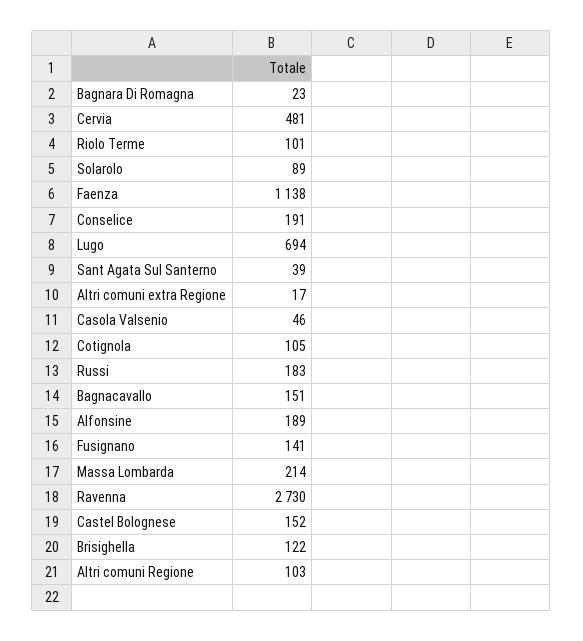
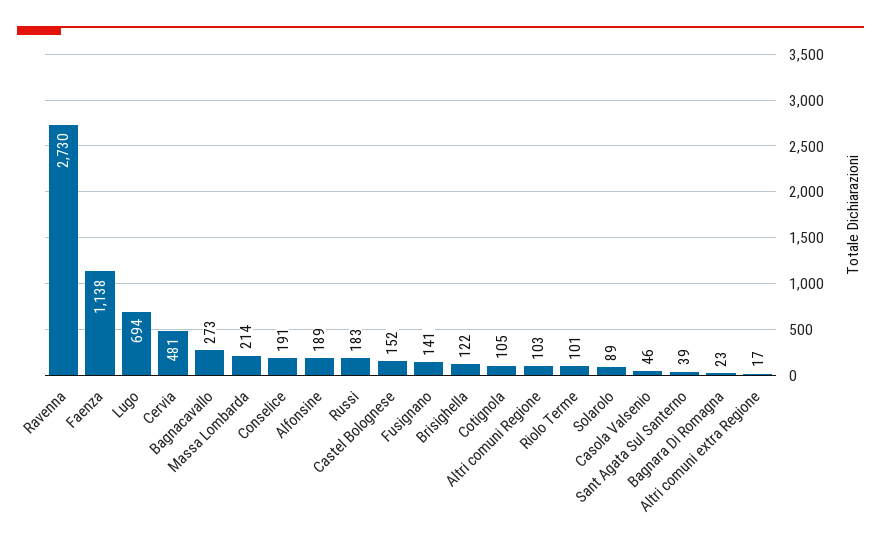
  {
    "Bagnara Di Romagna": 23,
    "Cervia": 481,
    "Riolo Terme": 101,
    "Solarolo": 89,
    "Faenza": 1138,
    "Conselice": 191,
    "Lugo": 694,
    "Sant Agata Sul Santerno": 39,
    "Altri comuni extra Regione": 17,
    "Casola Valsenio": 46,
    "Cotignola": 105,
    "Russi": 183,
-   "Bagnacavallo": 151,
+   "Bagnacavallo": 273,
    "Alfonsine": 189,
    "Fusignano": 141,
    "Massa Lombarda": 214,
    "Ravenna": 2730,
    "Castel Bolognese": 152,
    "Brisighella": 122,
    "Altri comuni Regione": 103
  }

